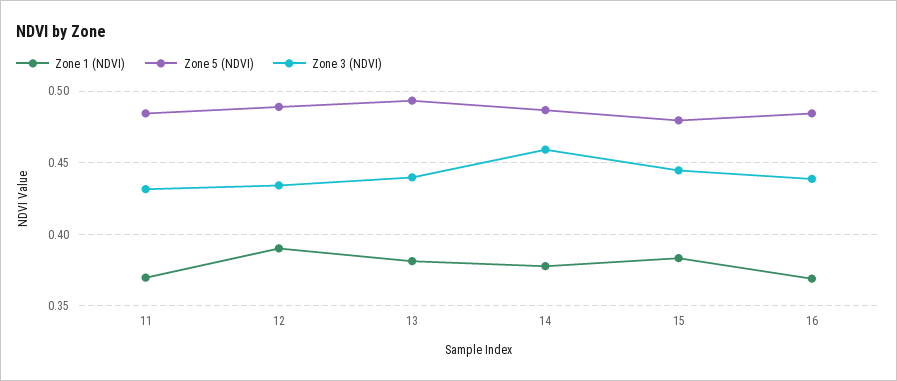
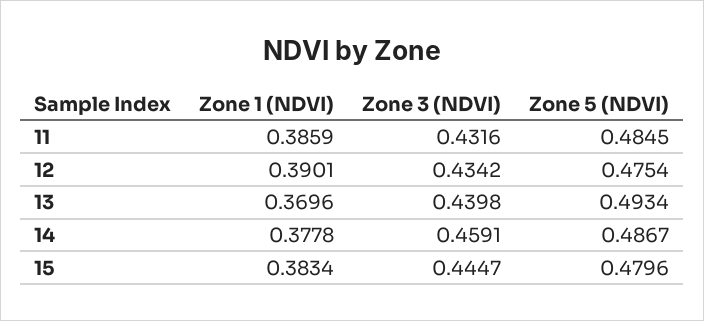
  {
    "Zone 1 (NDVI)": {
-     "11": 0.37,
+     "11": 0.3859,
      "12": 0.3901,
-     "13": 0.38,
+     "13": 0.3696,
      "14": 0.3778,
-     "15": 0.3834,
+     "15": 0.3834
-     "16": 0.37
    },
    "Zone 5 (NDVI)": {
      "11": 0.4845,
-     "12": 0.49,
+     "12": 0.4754,
      "13": 0.4934,
      "14": 0.4867,
-     "15": 0.4796,
+     "15": 0.4796
-     "16": 0.485
    },
    "Zone 3 (NDVI)": {
      "11": 0.4316,
      "12": 0.4342,
      "13": 0.4398,
      "14": 0.4591,
-     "15": 0.4447,
+     "15": 0.4447
-     "16": 0.44
    }
  }

